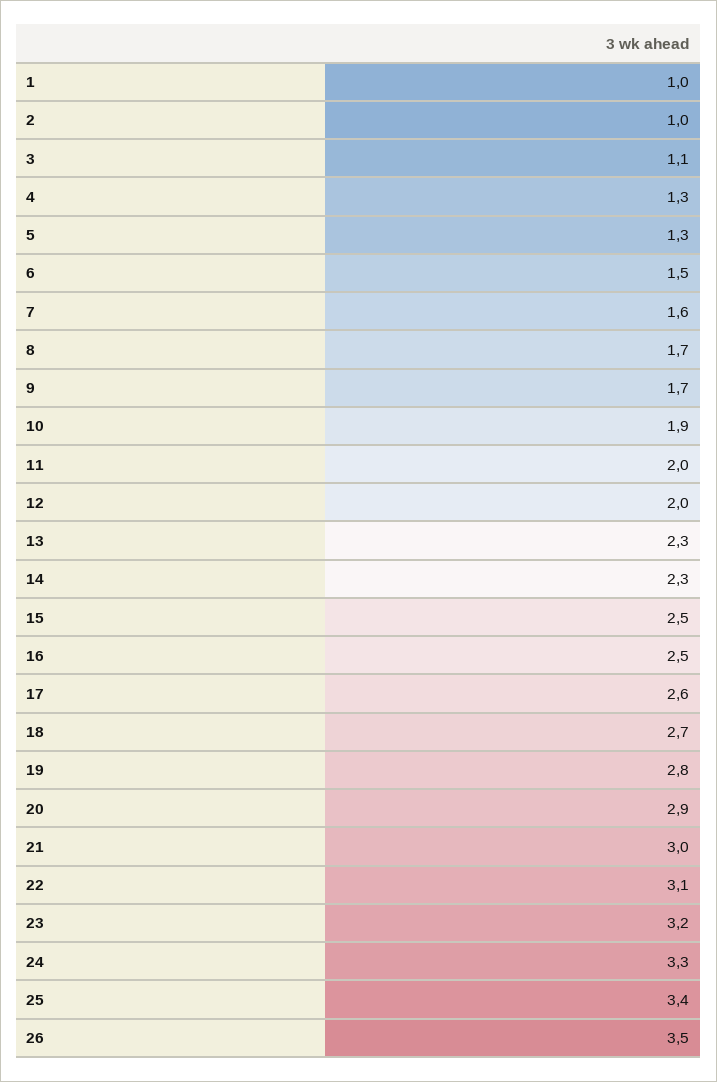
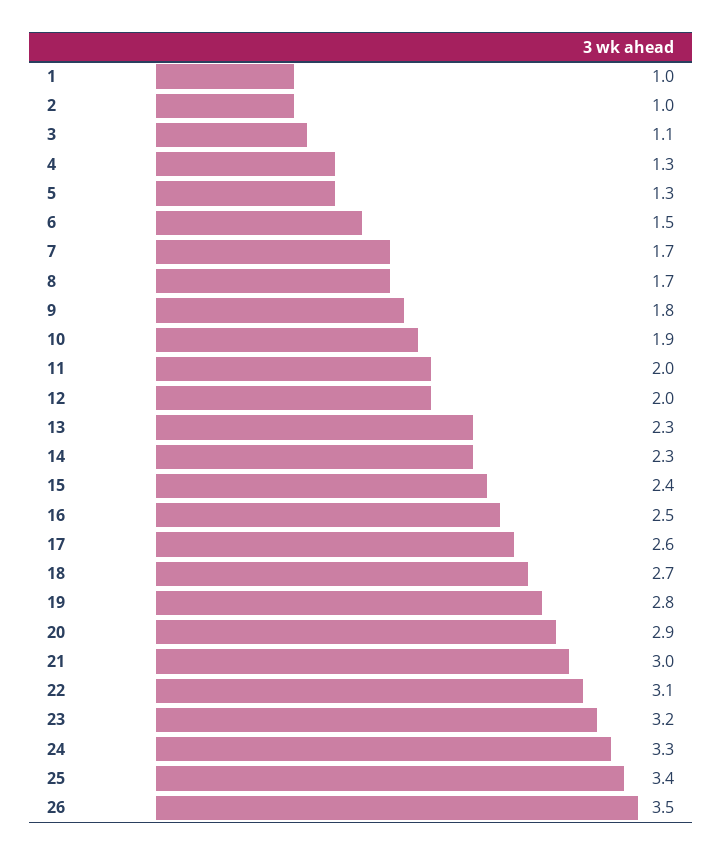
  {
    "1": 1,
    "2": 1,
    "3": 1.1,
    "4": 1.3,
    "5": 1.3,
    "6": 1.5,
-   "7": 1.6,
+   "7": 1.7,
    "8": 1.7,
-   "9": 1.7,
+   "9": 1.8,
    "10": 1.9,
    "11": 2,
    "12": 2,
    "13": 2.3,
    "14": 2.3,
-   "15": 2.5,
+   "15": 2.4,
    "16": 2.5,
    "17": 2.6,
    "18": 2.7,
    "19": 2.8,
    "20": 2.9,
    "21": 3,
    "22": 3.1,
    "23": 3.2,
    "24": 3.3,
    "25": 3.4,
    "26": 3.5
  }

